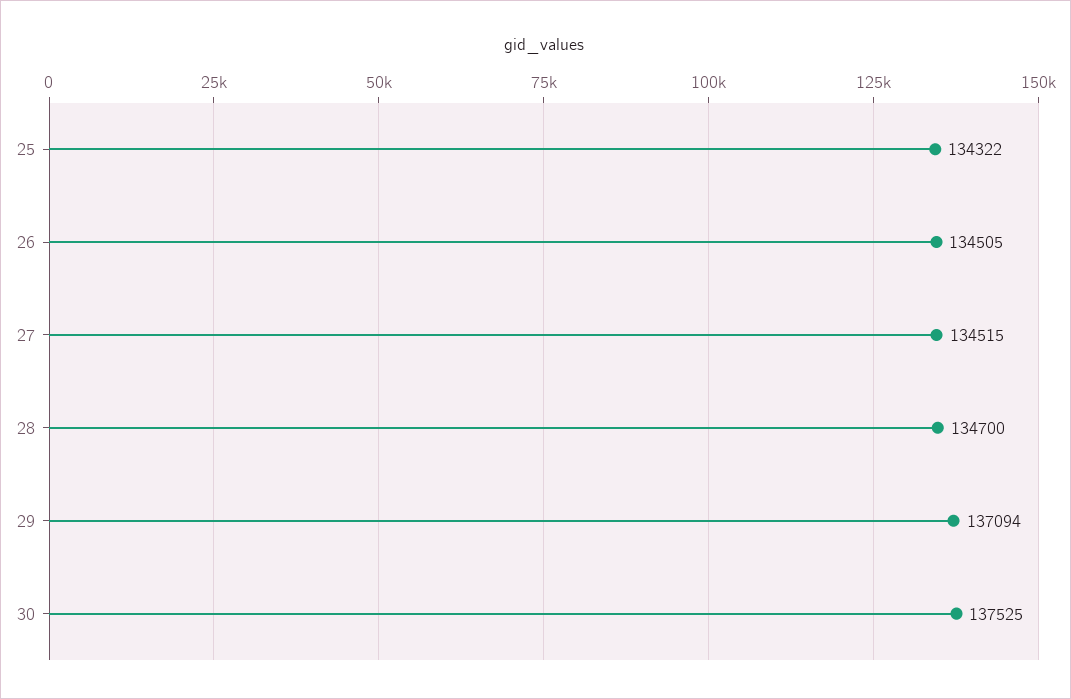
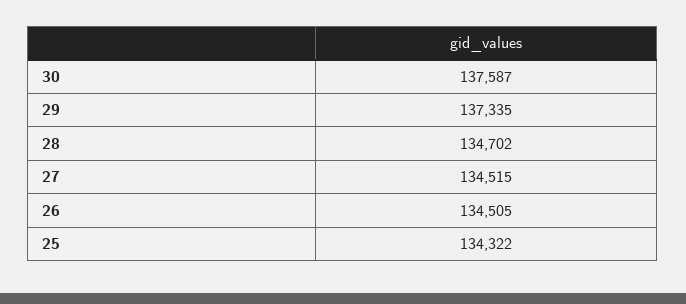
  {
    "25": 134322,
    "26": 134505,
    "27": 134515,
-   "28": 134700,
+   "28": 134702,
-   "29": 137094,
+   "29": 137335,
-   "30": 137525
+   "30": 137587
  }

